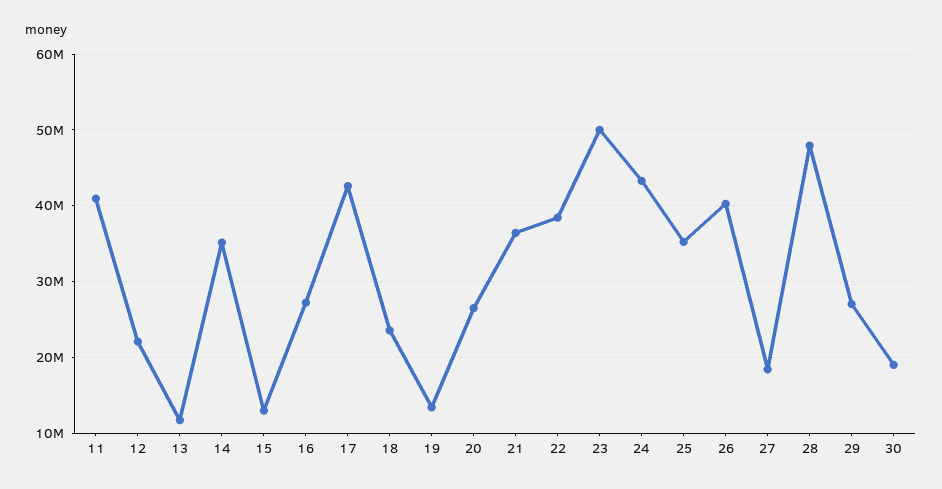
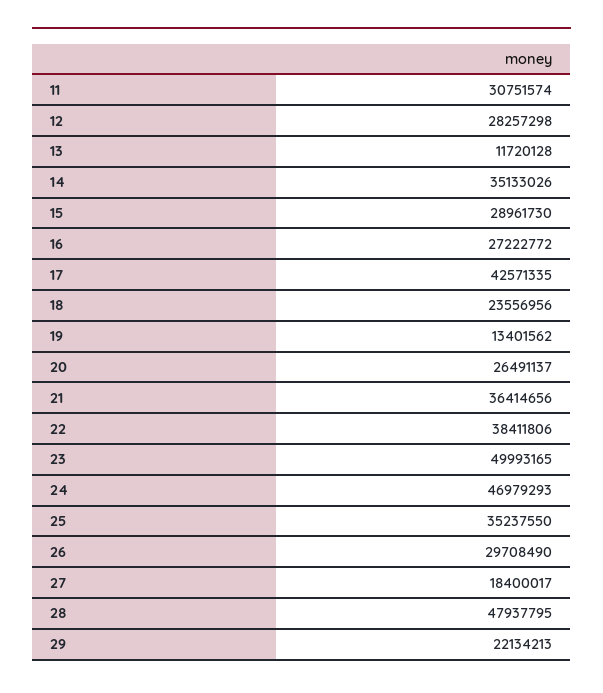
  {
-   "11": 41000000,
+   "11": 30751574,
-   "12": 22000000,
+   "12": 28257298,
    "13": 11720128,
    "14": 35133026,
-   "15": 13000000,
+   "15": 28961730,
    "16": 27222772,
    "17": 42571335,
    "18": 23556956,
    "19": 13401562,
    "20": 26491137,
    "21": 36414656,
    "22": 38411806,
    "23": 49993165,
-   "24": 43000000,
+   "24": 46979293,
    "25": 35237550,
-   "26": 40000000,
+   "26": 29708490,
    "27": 18400017,
    "28": 47937795,
-   "29": 27000000,
+   "29": 22134213
-   "30": 19000000
  }

